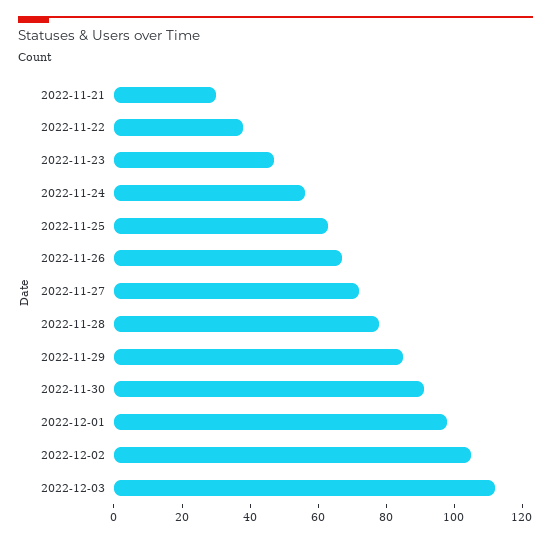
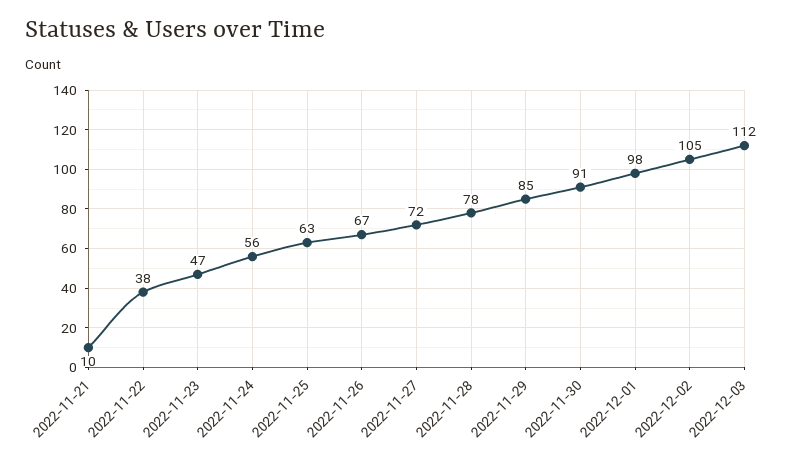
  {
-   "2022-11-21": 30,
+   "2022-11-21": 10,
    "2022-11-22": 38,
    "2022-11-23": 47,
    "2022-11-24": 56,
    "2022-11-25": 63,
    "2022-11-26": 67,
    "2022-11-27": 72,
    "2022-11-28": 78,
    "2022-11-29": 85,
    "2022-11-30": 91,
    "2022-12-01": 98,
    "2022-12-02": 105,
    "2022-12-03": 112
  }

